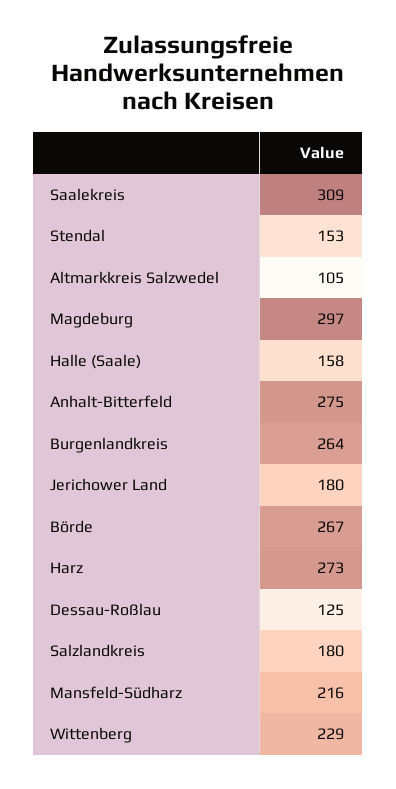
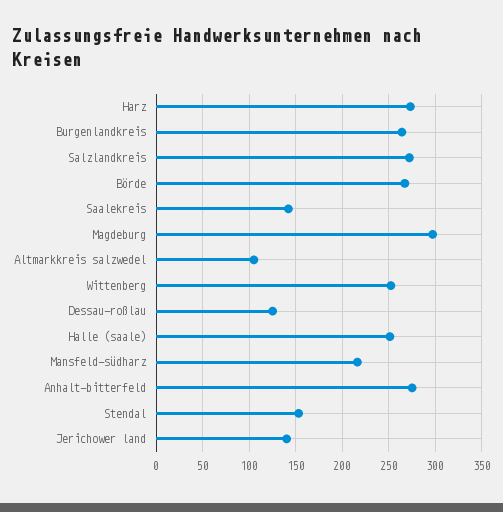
  {
-   "Saalekreis": 309,
+   "Saalekreis": 140,
    "Stendal": 153,
    "Altmarkkreis Salzwedel": 105,
    "Magdeburg": 297,
-   "Halle (Saale)": 158,
+   "Halle (Saale)": 250,
    "Anhalt-Bitterfeld": 275,
    "Burgenlandkreis": 264,
-   "Jerichower Land": 180,
+   "Jerichower Land": 140,
    "Börde": 267,
    "Harz": 273,
    "Dessau-Roßlau": 125,
-   "Salzlandkreis": 180,
+   "Salzlandkreis": 270,
    "Mansfeld-Südharz": 216,
-   "Wittenberg": 229
+   "Wittenberg": 250
  }

